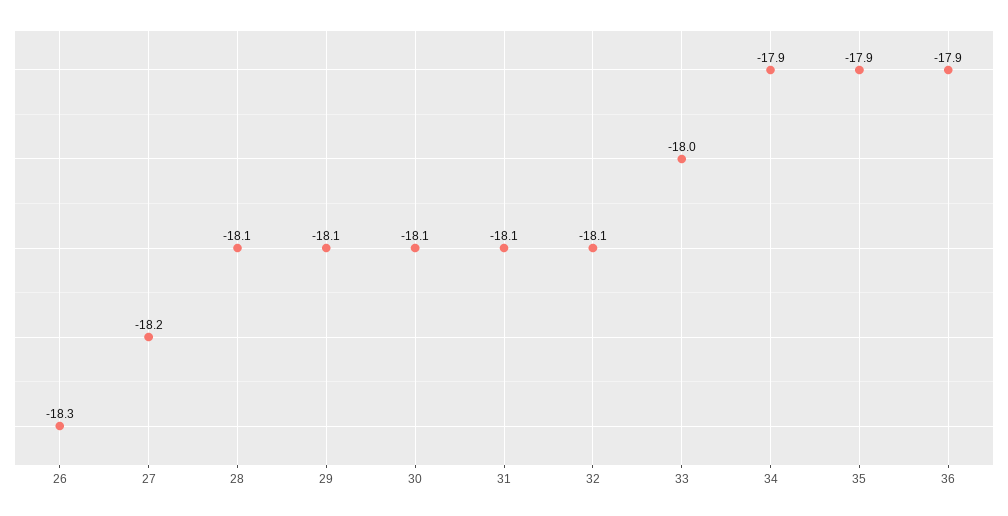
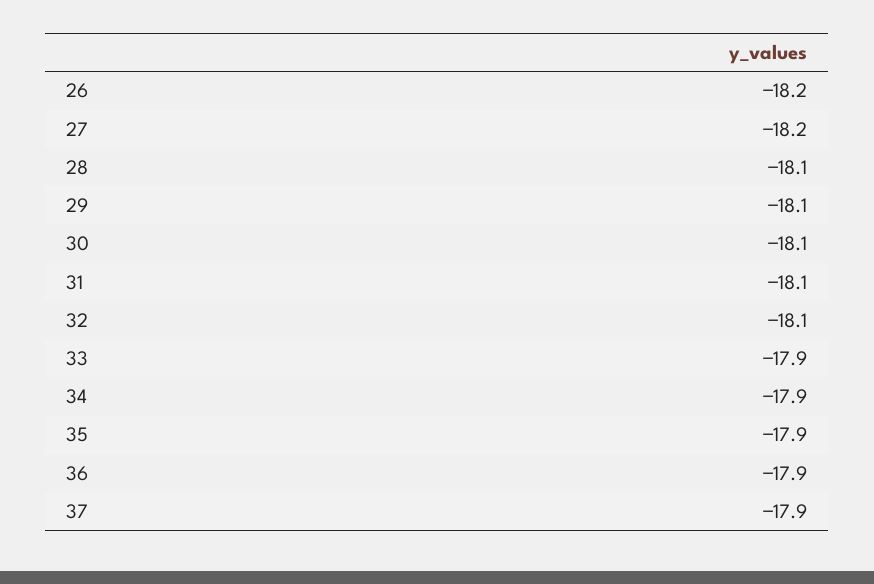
  {
-   "26": -18.3,
+   "26": -18.2,
    "27": -18.2,
    "28": -18.1,
    "29": -18.1,
    "30": -18.1,
    "31": -18.1,
    "32": -18.1,
-   "33": -18,
+   "33": -17.9,
    "34": -17.9,
    "35": -17.9,
-   "36": -17.9
+   "36": -17.9,
+   "37": -17.9
  }

